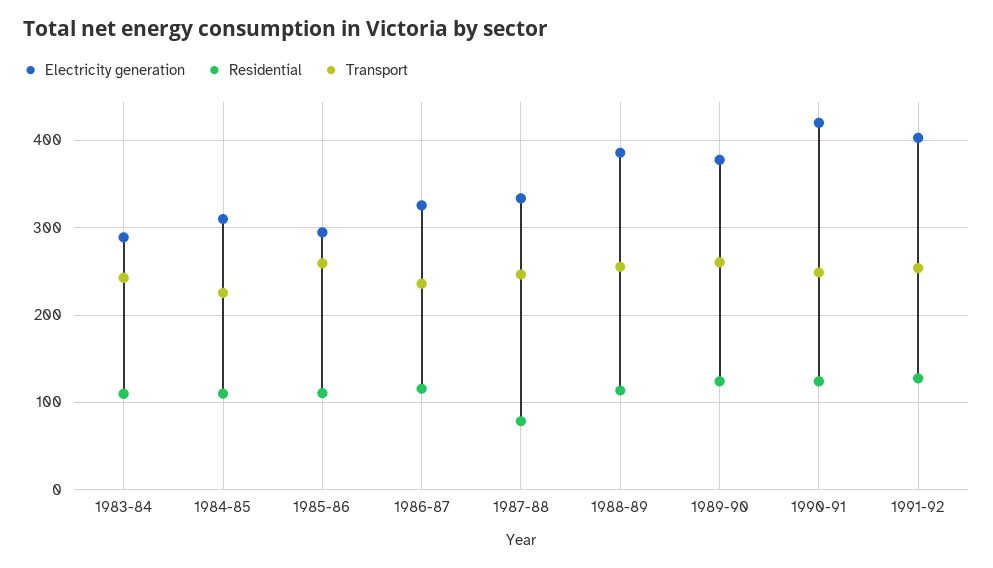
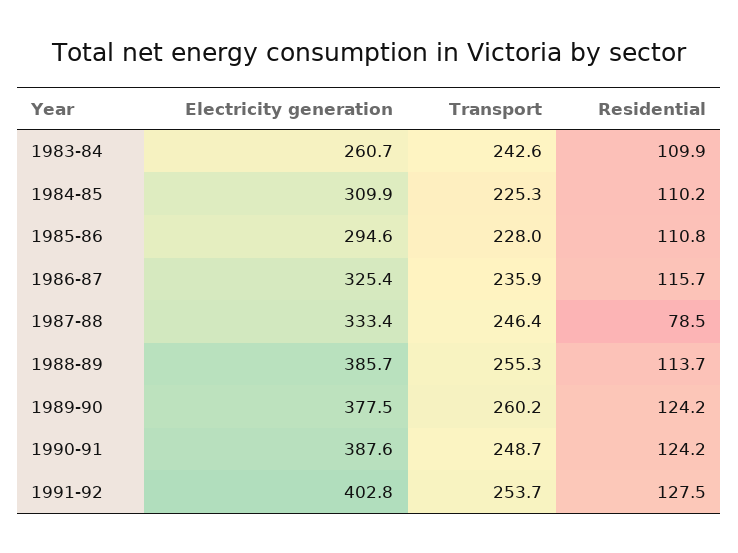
  {
    "Electricity generation": {
-     "1983-84": 290,
+     "1983-84": 260.7,
      "1984-85": 309.9,
      "1985-86": 294.6,
      "1986-87": 325.4,
      "1987-88": 333.4,
      "1988-89": 385.7,
      "1989-90": 377.5,
-     "1990-91": 420,
+     "1990-91": 387.6,
      "1991-92": 402.8
    },
    "Residential": {
      "1983-84": 109.9,
      "1984-85": 110.2,
      "1985-86": 110.8,
      "1986-87": 115.7,
      "1987-88": 78.5,
      "1988-89": 113.7,
      "1989-90": 124.2,
      "1990-91": 124.2,
      "1991-92": 127.5
    },
    "Transport": {
      "1983-84": 242.6,
      "1984-85": 225.3,
-     "1985-86": 260,
+     "1985-86": 228,
      "1986-87": 235.9,
      "1987-88": 246.4,
      "1988-89": 255.3,
      "1989-90": 260.2,
      "1990-91": 248.7,
      "1991-92": 253.7
    }
  }

